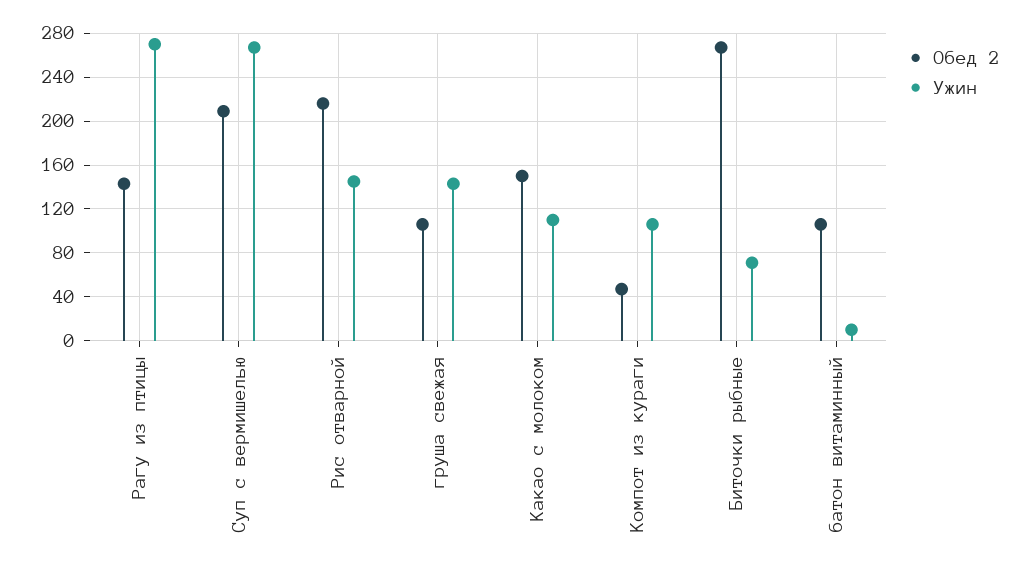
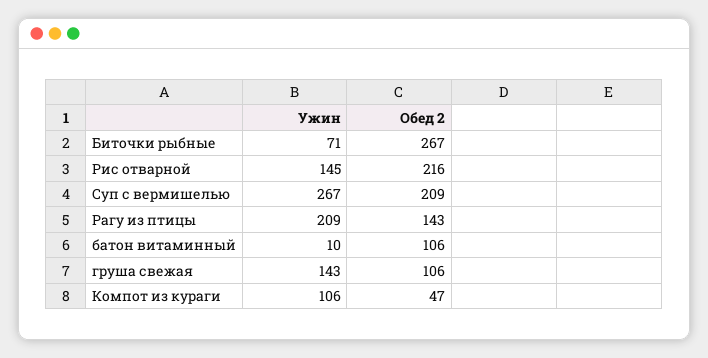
  {
    "Обед 2": {
      "Рагу из птицы": 143,
      "Суп с вермишелью": 209,
      "Рис отварной": 216,
      "груша свежая": 106,
-     "Какао с молоком": 150,
      "Компот из кураги": 47,
      "Биточки рыбные": 267,
      "батон витаминный": 106
    },
    "Ужин": {
-     "Рагу из птицы": 270,
+     "Рагу из птицы": 209,
      "Суп с вермишелью": 267,
      "Рис отварной": 145,
      "груша свежая": 143,
-     "Какао с молоком": 110,
      "Компот из кураги": 106,
      "Биточки рыбные": 71,
      "батон витаминный": 10
    }
  }

